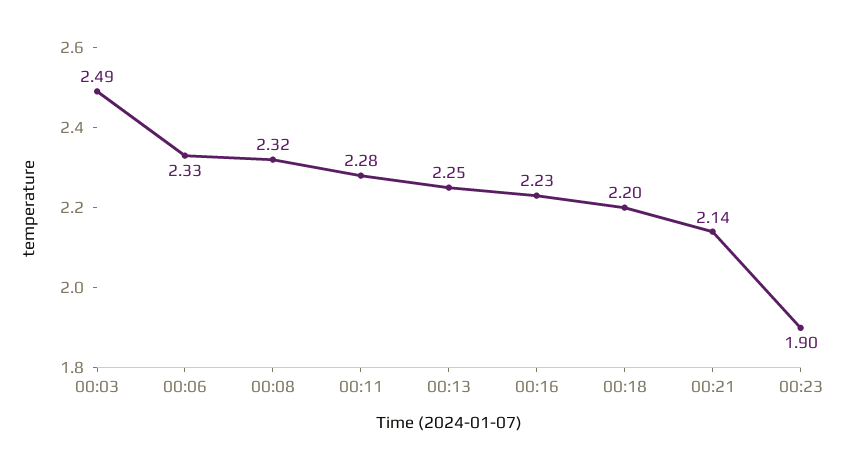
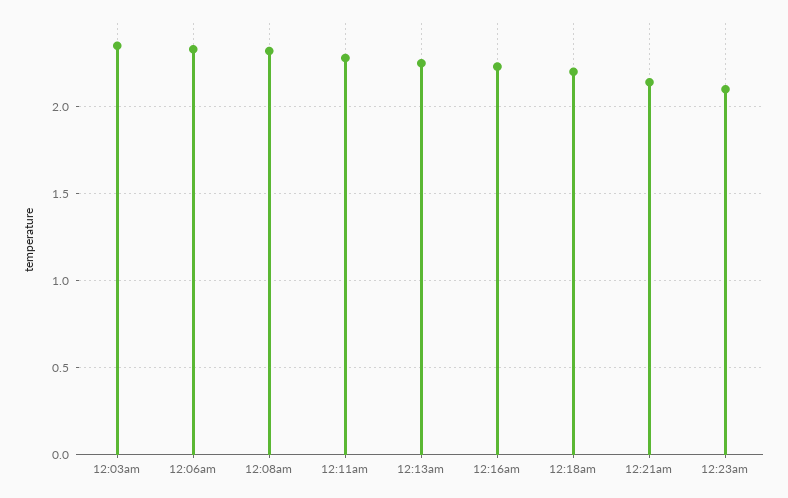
  {
-   "00:03": 2.49,
+   "00:03": 2.35,
    "00:06": 2.33,
    "00:08": 2.32,
    "00:11": 2.28,
    "00:13": 2.25,
    "00:16": 2.23,
    "00:18": 2.2,
    "00:21": 2.14,
-   "00:23": 1.9
+   "00:23": 2.1
  }

